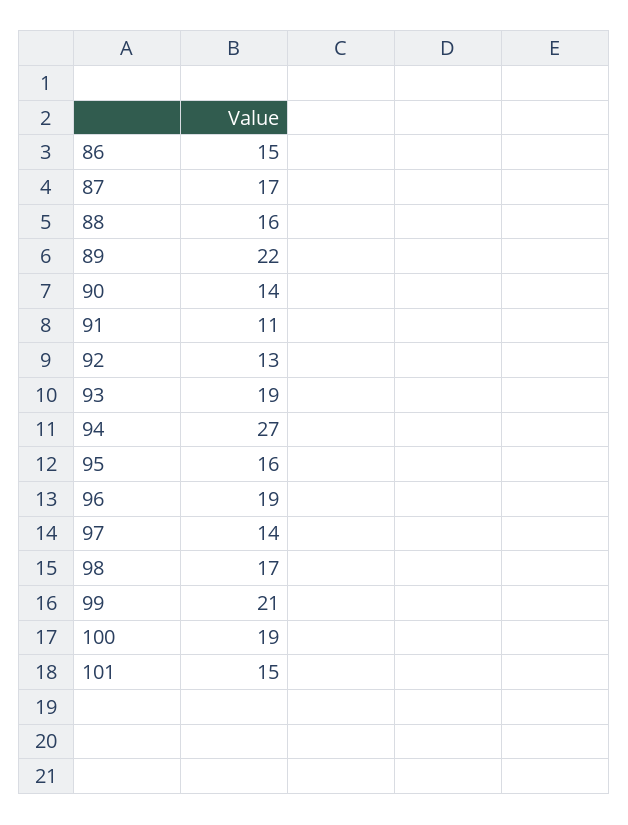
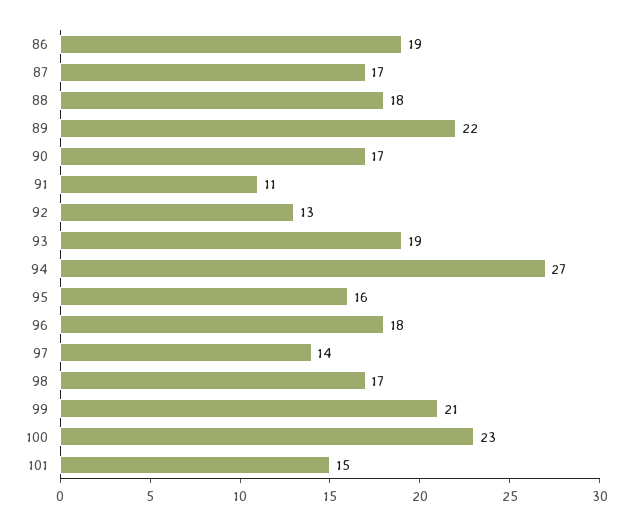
  {
-   "86": 15,
+   "86": 19,
    "87": 17,
-   "88": 16,
+   "88": 18,
    "89": 22,
-   "90": 14,
+   "90": 17,
    "91": 11,
    "92": 13,
    "93": 19,
    "94": 27,
    "95": 16,
-   "96": 19,
+   "96": 18,
    "97": 14,
    "98": 17,
    "99": 21,
-   "100": 19,
+   "100": 23,
    "101": 15
  }

